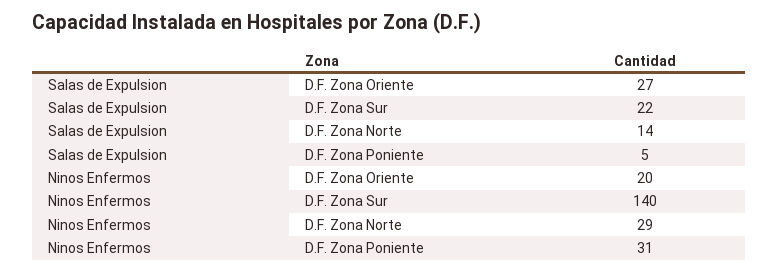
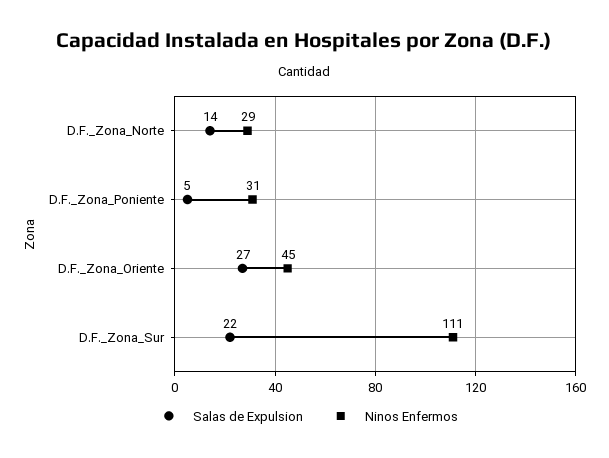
  {
    "Salas de Expulsion": {
      "D.F. Zona Oriente": 27,
      "D.F. Zona Sur": 22,
      "D.F. Zona Norte": 14,
      "D.F. Zona Poniente": 5
    },
    "Ninos Enfermos": {
-     "D.F. Zona Oriente": 20,
+     "D.F. Zona Oriente": 45,
-     "D.F. Zona Sur": 140,
+     "D.F. Zona Sur": 111,
      "D.F. Zona Norte": 29,
      "D.F. Zona Poniente": 31
    }
  }

